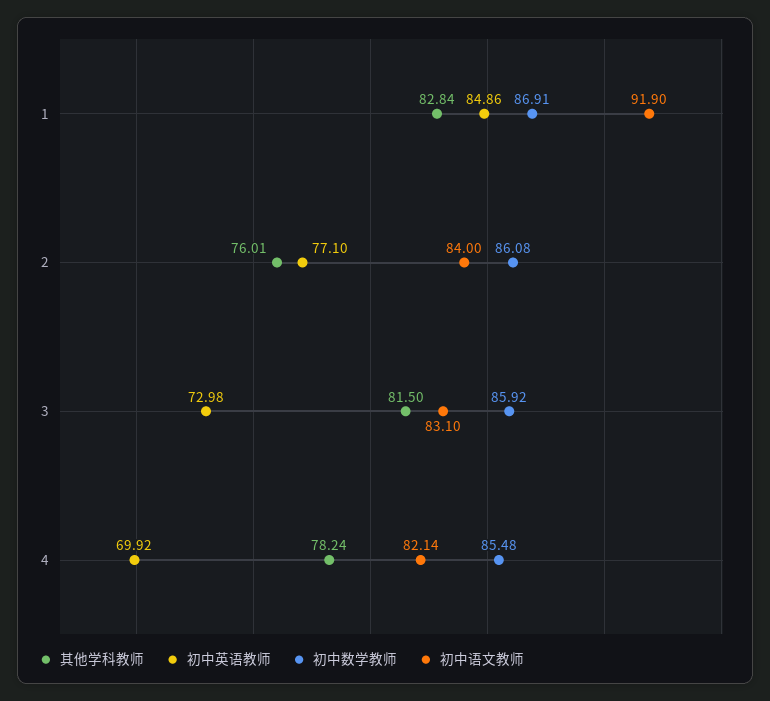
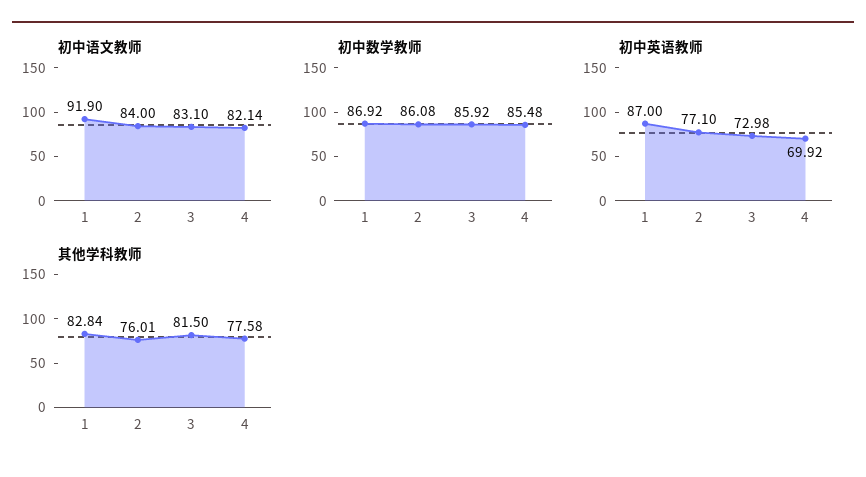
  {
    "其他学科教师": {
      "1": 82.84,
      "2": 76.01,
      "3": 81.5,
-     "4": 78.24
+     "4": 77.58
    },
    "初中英语教师": {
-     "1": 84.86,
+     "1": 87,
      "2": 77.1,
      "3": 72.98,
      "4": 69.92
    },
    "初中数学教师": {
-     "1": 86.91,
+     "1": 86.92,
      "2": 86.08,
      "3": 85.92,
      "4": 85.48
    },
    "初中语文教师": {
      "1": 91.9,
      "2": 84,
      "3": 83.1,
      "4": 82.14
    }
  }

